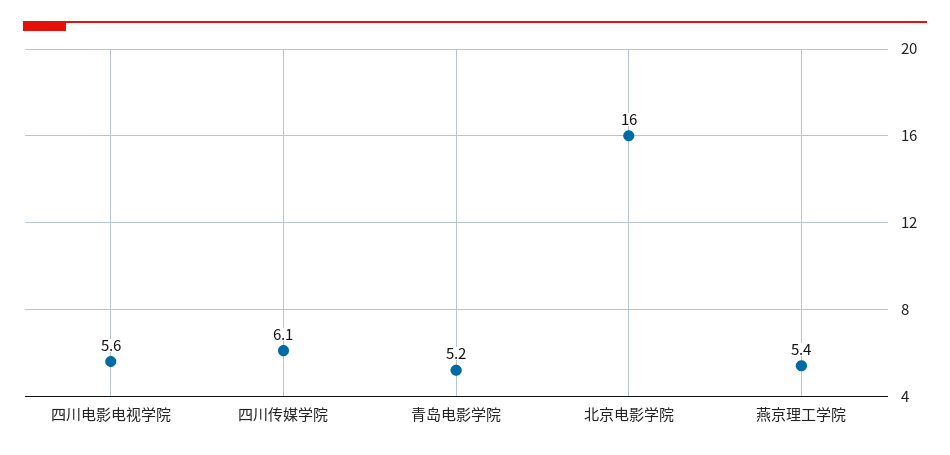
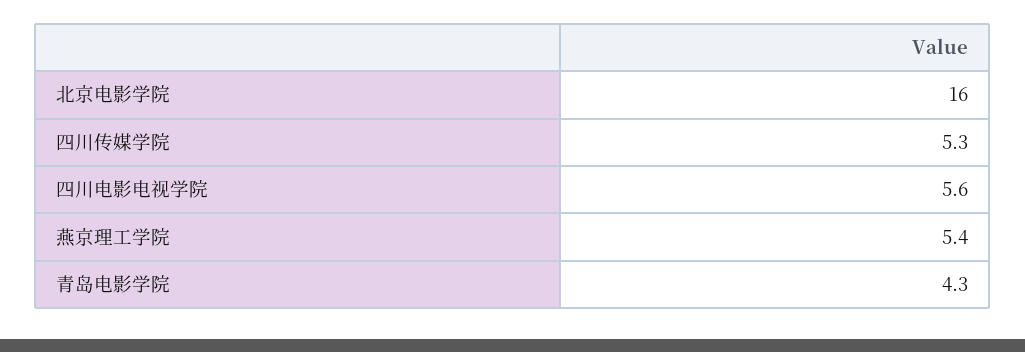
  {
    "四川电影电视学院": 5.6,
-   "四川传媒学院": 6.1,
+   "四川传媒学院": 5.3,
-   "青岛电影学院": 5.2,
+   "青岛电影学院": 4.3,
    "北京电影学院": 16,
    "燕京理工学院": 5.4
  }

